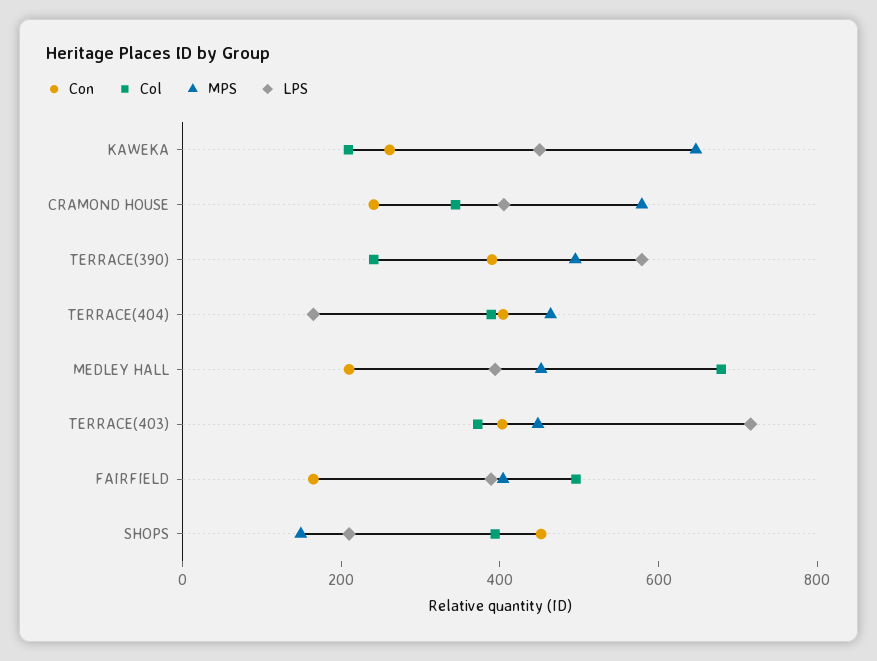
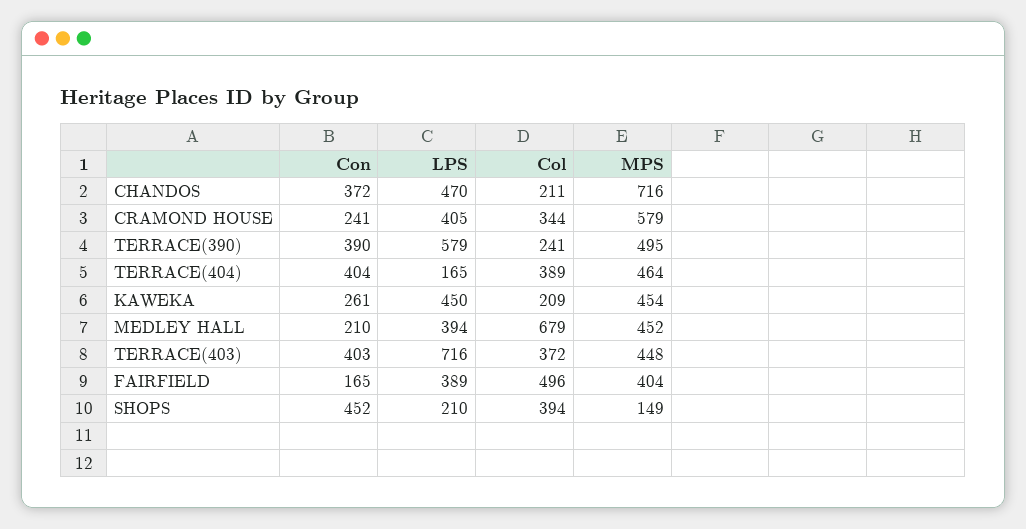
  {
    "Con": {
      "KAWEKA": 261,
      "CRAMOND HOUSE": 241,
      "TERRACE(390)": 390,
      "TERRACE(404)": 404,
      "MEDLEY HALL": 210,
      "TERRACE(403)": 403,
      "FAIRFIELD": 165,
-     "SHOPS": 452
+     "SHOPS": 452,
+     "CHANDOS": 372
    },
    "Col": {
      "KAWEKA": 209,
      "CRAMOND HOUSE": 344,
      "TERRACE(390)": 241,
      "TERRACE(404)": 389,
      "MEDLEY HALL": 679,
      "TERRACE(403)": 372,
      "FAIRFIELD": 496,
-     "SHOPS": 394
+     "SHOPS": 394,
+     "CHANDOS": 211
    },
    "MPS": {
-     "KAWEKA": 650,
+     "KAWEKA": 454,
      "CRAMOND HOUSE": 579,
      "TERRACE(390)": 495,
      "TERRACE(404)": 464,
      "MEDLEY HALL": 452,
      "TERRACE(403)": 448,
      "FAIRFIELD": 404,
-     "SHOPS": 149
+     "SHOPS": 149,
+     "CHANDOS": 716
    },
    "LPS": {
      "KAWEKA": 450,
      "CRAMOND HOUSE": 405,
      "TERRACE(390)": 579,
      "TERRACE(404)": 165,
      "MEDLEY HALL": 394,
      "TERRACE(403)": 716,
      "FAIRFIELD": 389,
-     "SHOPS": 210
+     "SHOPS": 210,
+     "CHANDOS": 470
    }
  }

